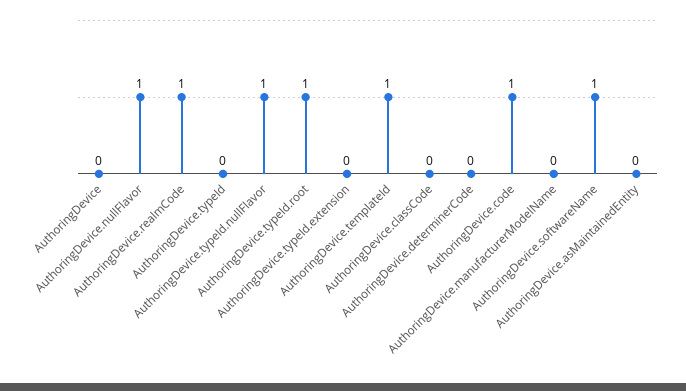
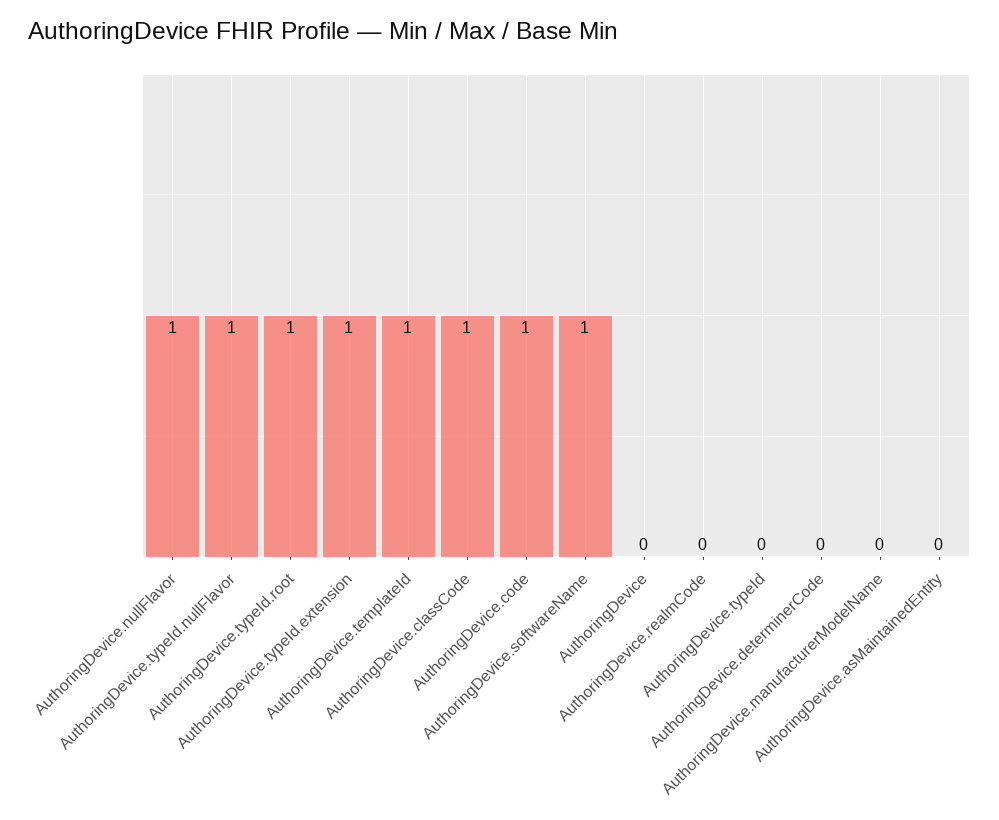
  {
    "AuthoringDevice": 0,
    "AuthoringDevice.nullFlavor": 1,
-   "AuthoringDevice.realmCode": 1,
+   "AuthoringDevice.realmCode": 0,
    "AuthoringDevice.typeId": 0,
    "AuthoringDevice.typeId.nullFlavor": 1,
    "AuthoringDevice.typeId.root": 1,
-   "AuthoringDevice.typeId.extension": 0,
+   "AuthoringDevice.typeId.extension": 1,
    "AuthoringDevice.templateId": 1,
-   "AuthoringDevice.classCode": 0,
+   "AuthoringDevice.classCode": 1,
    "AuthoringDevice.determinerCode": 0,
    "AuthoringDevice.code": 1,
    "AuthoringDevice.manufacturerModelName": 0,
    "AuthoringDevice.softwareName": 1,
    "AuthoringDevice.asMaintainedEntity": 0
  }

